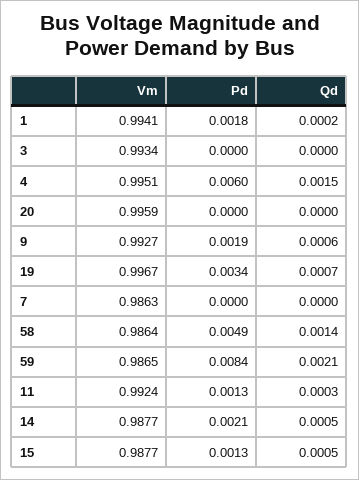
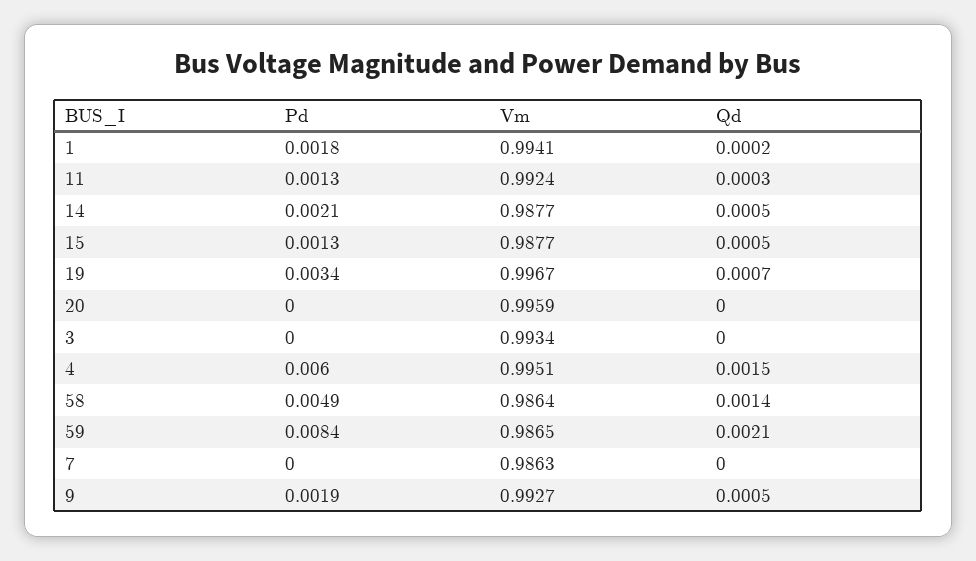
  {
    "Vm": {
      "1": 0.9941,
      "3": 0.9934,
      "4": 0.9951,
      "20": 0.9959,
      "9": 0.9927,
      "19": 0.9967,
      "7": 0.9863,
      "58": 0.9864,
      "59": 0.9865,
      "11": 0.9924,
      "14": 0.9877,
      "15": 0.9877
    },
    "Pd": {
      "1": 0.0018,
      "3": 0,
      "4": 0.006,
      "20": 0,
      "9": 0.0019,
      "19": 0.0034,
      "7": 0,
      "58": 0.0049,
      "59": 0.0084,
      "11": 0.0013,
      "14": 0.0021,
      "15": 0.0013
    },
    "Qd": {
      "1": 0.0002,
      "3": 0,
      "4": 0.0015,
      "20": 0,
-     "9": 0.0006,
+     "9": 0.0005,
      "19": 0.0007,
      "7": 0,
      "58": 0.0014,
      "59": 0.0021,
      "11": 0.0003,
      "14": 0.0005,
      "15": 0.0005
    }
  }

